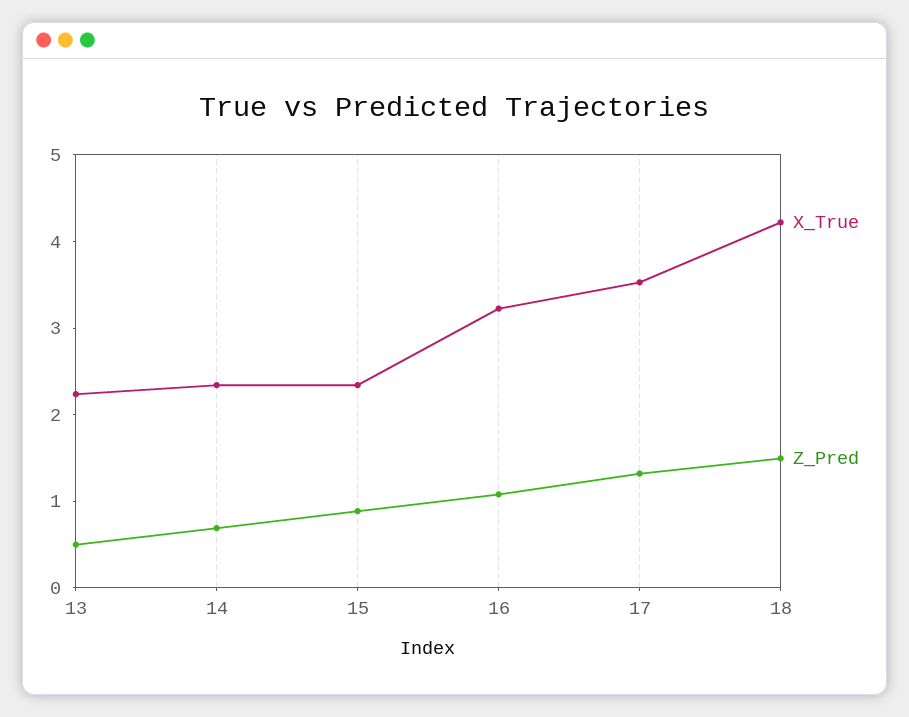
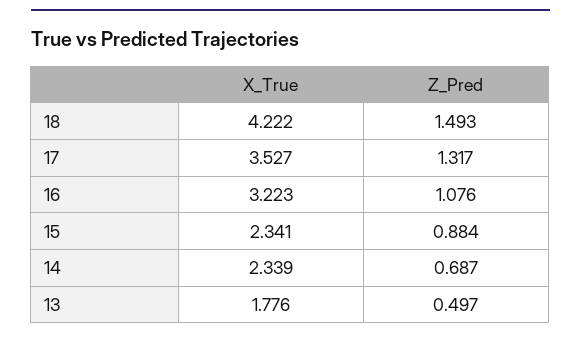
  {
    "X_True": {
-     "13": 2.2,
+     "13": 1.776,
      "14": 2.339,
      "15": 2.341,
      "16": 3.223,
      "17": 3.527,
      "18": 4.222
    },
    "Z_Pred": {
      "13": 0.497,
      "14": 0.687,
      "15": 0.884,
      "16": 1.076,
      "17": 1.317,
      "18": 1.493
    }
  }

